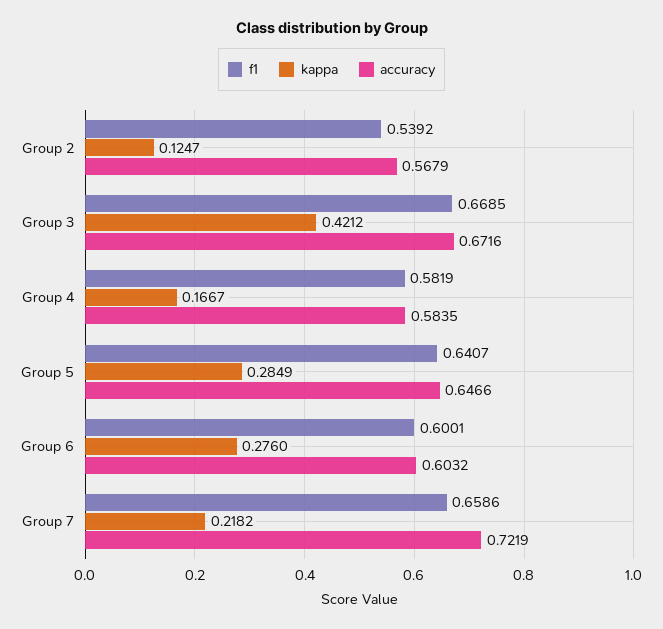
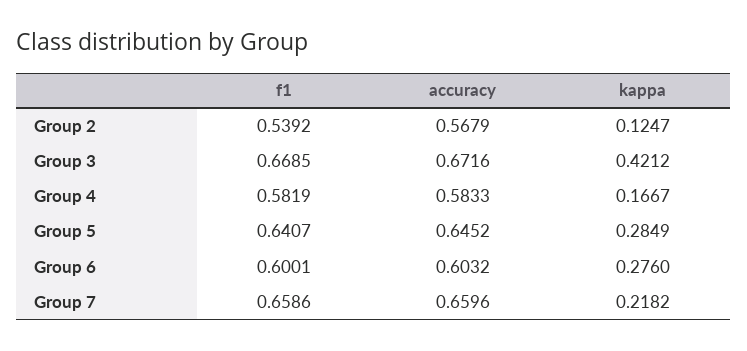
  {
    "f1": {
      "Group 2": 0.5392,
      "Group 3": 0.6685,
      "Group 4": 0.5819,
      "Group 5": 0.6407,
      "Group 6": 0.6001,
      "Group 7": 0.6586
    },
    "kappa": {
      "Group 2": 0.1247,
      "Group 3": 0.4212,
      "Group 4": 0.1667,
      "Group 5": 0.2849,
      "Group 6": 0.276,
      "Group 7": 0.2182
    },
    "accuracy": {
      "Group 2": 0.5679,
      "Group 3": 0.6716,
-     "Group 4": 0.5835,
+     "Group 4": 0.5833,
-     "Group 5": 0.6466,
+     "Group 5": 0.6452,
      "Group 6": 0.6032,
-     "Group 7": 0.7219
+     "Group 7": 0.6596
    }
  }

